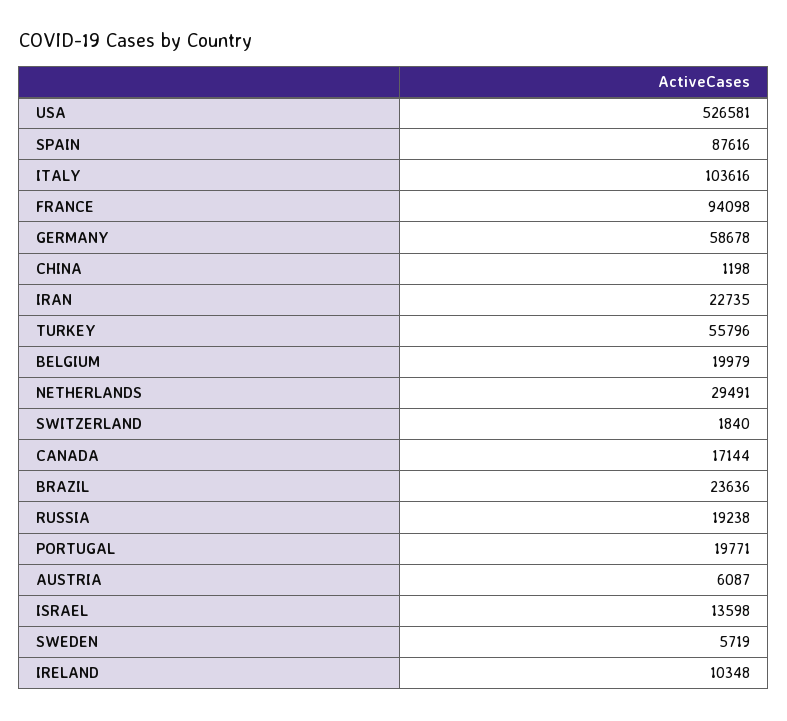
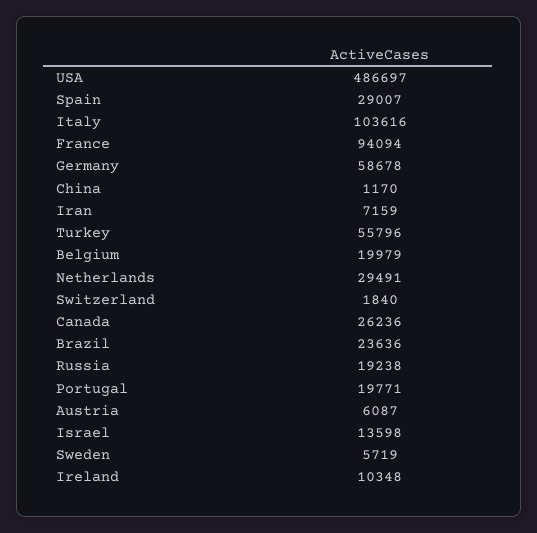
  {
-   "USA": 526581,
+   "USA": 486697,
-   "SPAIN": 87616,
+   "SPAIN": 29007,
    "ITALY": 103616,
-   "FRANCE": 94098,
+   "FRANCE": 94094,
    "GERMANY": 58678,
-   "CHINA": 1198,
+   "CHINA": 1170,
-   "IRAN": 22735,
+   "IRAN": 7159,
    "TURKEY": 55796,
    "BELGIUM": 19979,
    "NETHERLANDS": 29491,
    "SWITZERLAND": 1840,
-   "CANADA": 17144,
+   "CANADA": 26236,
    "BRAZIL": 23636,
    "RUSSIA": 19238,
    "PORTUGAL": 19771,
    "AUSTRIA": 6087,
    "ISRAEL": 13598,
    "SWEDEN": 5719,
    "IRELAND": 10348
  }

